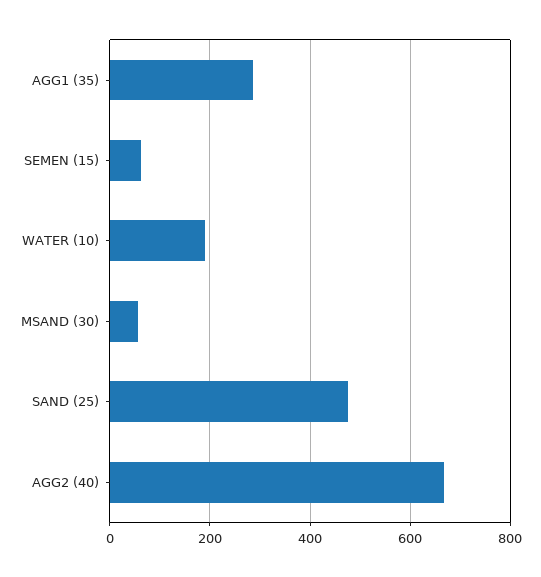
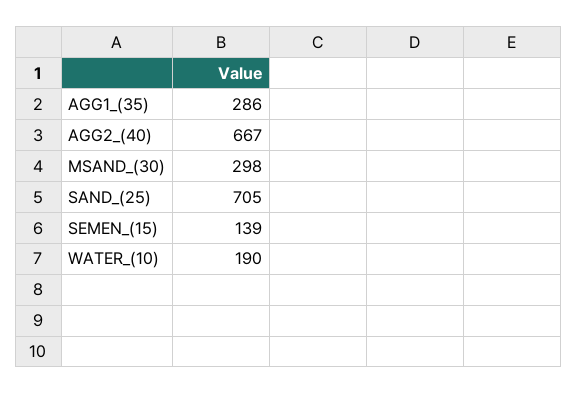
  {
    "AGG1 (35)": 286,
-   "SEMEN (15)": 60,
+   "SEMEN (15)": 139,
    "WATER (10)": 190,
-   "MSAND (30)": 60,
+   "MSAND (30)": 298,
-   "SAND (25)": 480,
+   "SAND (25)": 705,
    "AGG2 (40)": 667
  }

